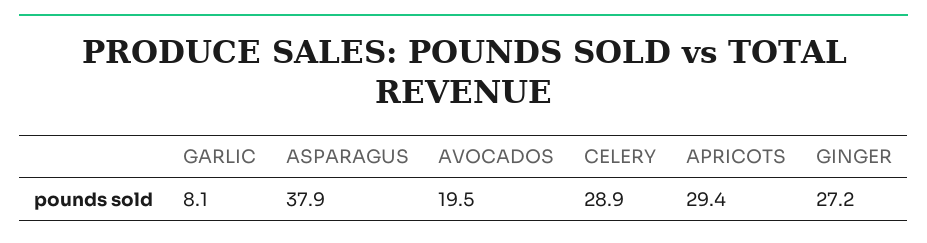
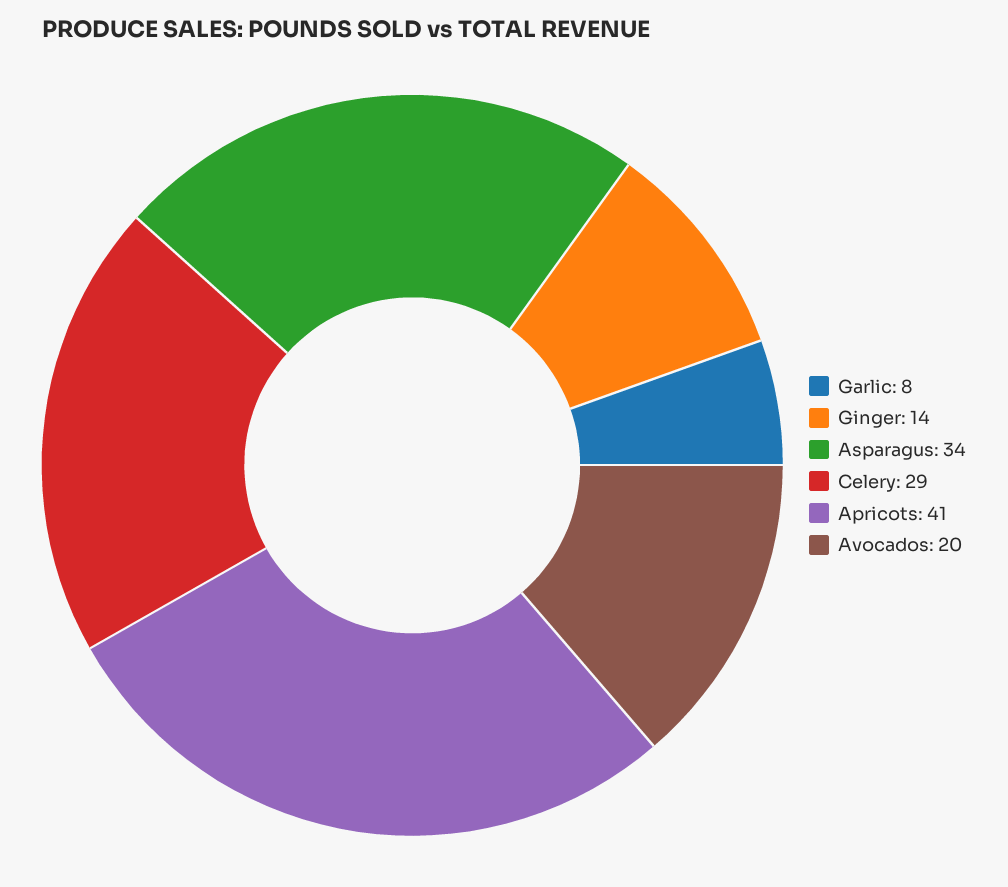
  {
    "GARLIC": 8.1,
-   "ASPARAGUS": 37.9,
+   "ASPARAGUS": 34,
    "AVOCADOS": 19.5,
    "CELERY": 28.9,
-   "APRICOTS": 29.4,
+   "APRICOTS": 41,
-   "GINGER": 27.2
+   "GINGER": 14
  }

